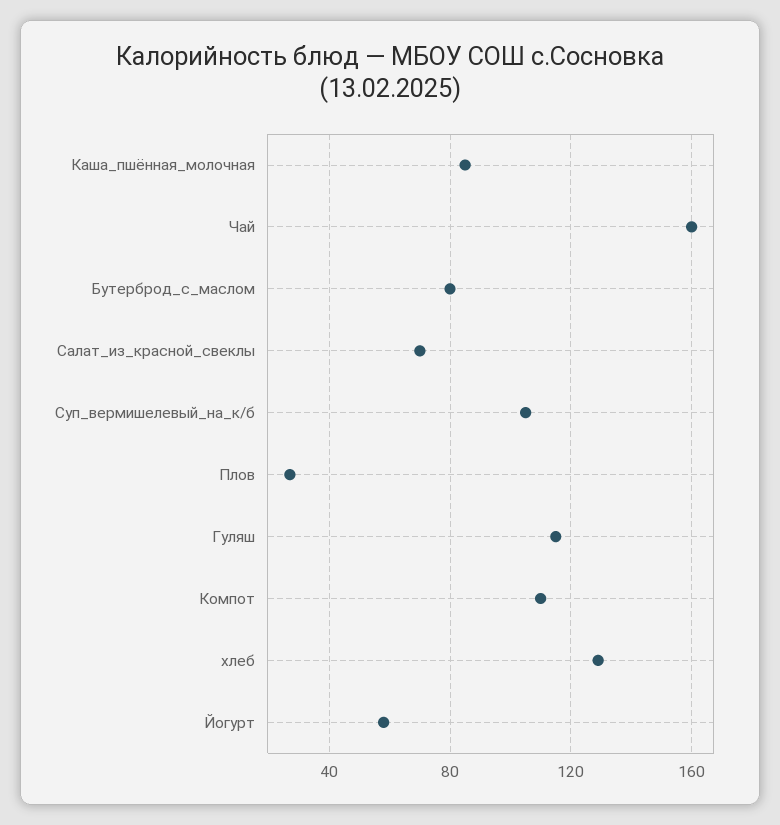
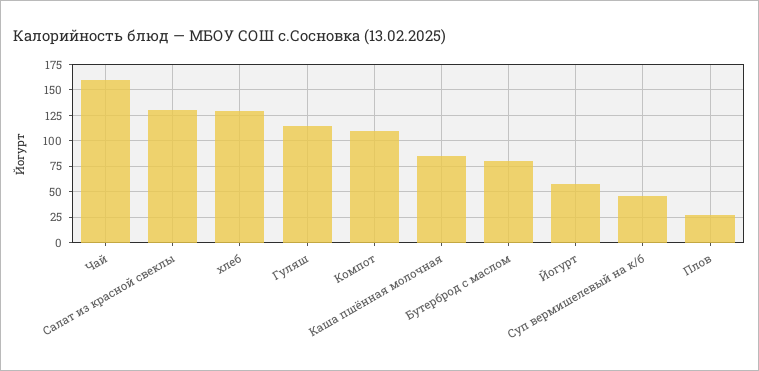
  {
    "Каша_пшённая_молочная": 85,
    "Чай": 160,
    "Бутерброд_с_маслом": 80,
-   "Салат_из_красной_свеклы": 70,
+   "Салат_из_красной_свеклы": 125,
-   "Суп_вермишелевый_на_к/б": 105,
+   "Суп_вермишелевый_на_к/б": 50,
    "Плов": 25,
    "Гуляш": 115,
    "Компот": 110,
    "хлеб": 130,
    "Йогурт": 60
  }

